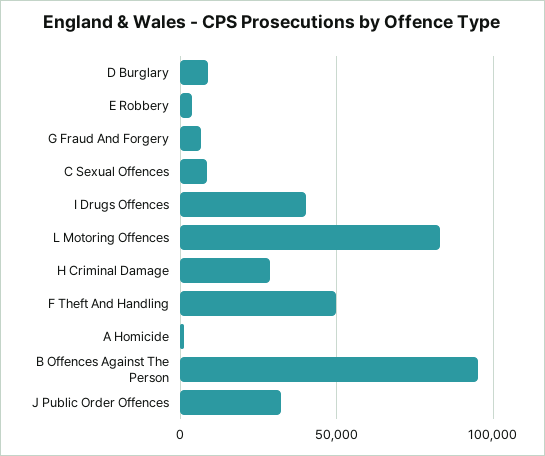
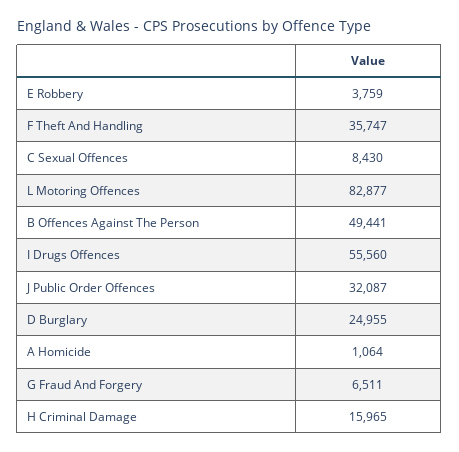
  {
-   "D Burglary": 10000,
+   "D Burglary": 24955,
    "E Robbery": 3759,
    "G Fraud And Forgery": 6511,
    "C Sexual Offences": 8430,
-   "I Drugs Offences": 40000,
+   "I Drugs Offences": 55560,
    "L Motoring Offences": 82877,
-   "H Criminal Damage": 30000,
+   "H Criminal Damage": 15965,
-   "F Theft And Handling": 50000,
+   "F Theft And Handling": 35747,
    "A Homicide": 1064,
-   "B Offences Against The Person": 95000,
+   "B Offences Against The Person": 49441,
    "J Public Order Offences": 32087
  }

